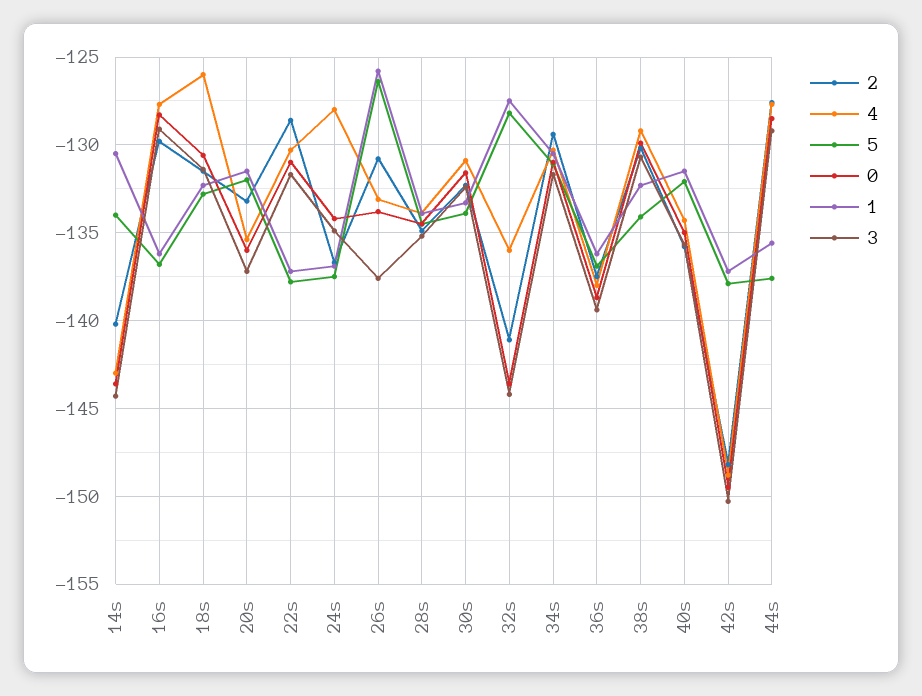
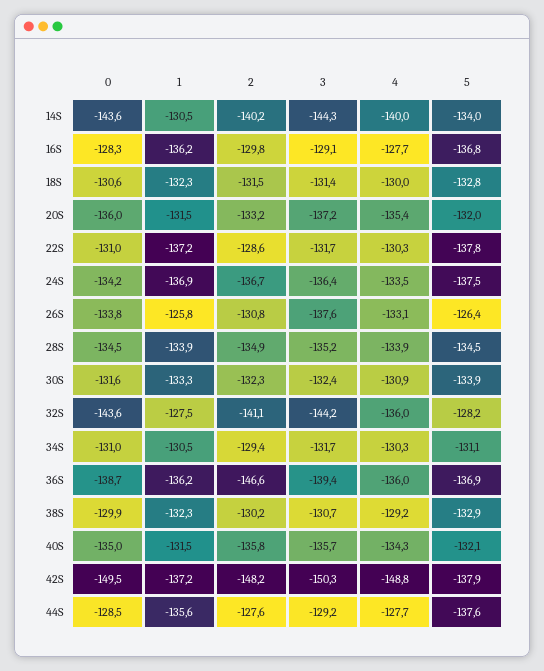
  {
    "2": {
      "14s": -140.2,
      "16s": -129.8,
      "18s": -131.5,
      "20s": -133.2,
      "22s": -128.6,
      "24s": -136.7,
      "26s": -130.8,
      "28s": -134.9,
      "30s": -132.3,
      "32s": -141.1,
      "34s": -129.4,
-     "36s": -137.5,
+     "36s": -146.6,
      "38s": -130.2,
      "40s": -135.8,
      "42s": -148.2,
      "44s": -127.6
    },
    "4": {
-     "14s": -143,
+     "14s": -140,
      "16s": -127.7,
-     "18s": -126,
+     "18s": -130,
      "20s": -135.4,
      "22s": -130.3,
-     "24s": -128,
+     "24s": -133.5,
      "26s": -133.1,
      "28s": -133.9,
      "30s": -130.9,
      "32s": -136,
      "34s": -130.3,
-     "36s": -138,
+     "36s": -136,
      "38s": -129.2,
      "40s": -134.3,
      "42s": -148.8,
      "44s": -127.7
    },
    "5": {
      "14s": -134,
      "16s": -136.8,
      "18s": -132.8,
      "20s": -132,
      "22s": -137.8,
      "24s": -137.5,
      "26s": -126.4,
      "28s": -134.5,
      "30s": -133.9,
      "32s": -128.2,
      "34s": -131.1,
      "36s": -136.9,
-     "38s": -134,
+     "38s": -132.9,
      "40s": -132.1,
      "42s": -137.9,
      "44s": -137.6
    },
    "0": {
      "14s": -143.6,
      "16s": -128.3,
      "18s": -130.6,
      "20s": -136,
      "22s": -131,
      "24s": -134.2,
      "26s": -133.8,
      "28s": -134.5,
      "30s": -131.6,
      "32s": -143.6,
      "34s": -131,
      "36s": -138.7,
      "38s": -129.9,
      "40s": -135,
      "42s": -149.5,
      "44s": -128.5
    },
    "1": {
      "14s": -130.5,
      "16s": -136.2,
      "18s": -132.3,
      "20s": -131.5,
      "22s": -137.2,
      "24s": -136.9,
      "26s": -125.8,
      "28s": -133.9,
      "30s": -133.3,
      "32s": -127.5,
      "34s": -130.5,
      "36s": -136.2,
      "38s": -132.3,
      "40s": -131.5,
      "42s": -137.2,
      "44s": -135.6
    },
    "3": {
      "14s": -144.3,
      "16s": -129.1,
      "18s": -131.4,
      "20s": -137.2,
      "22s": -131.7,
-     "24s": -135,
+     "24s": -136.4,
      "26s": -137.6,
      "28s": -135.2,
      "30s": -132.4,
      "32s": -144.2,
      "34s": -131.7,
      "36s": -139.4,
      "38s": -130.7,
      "40s": -135.7,
      "42s": -150.3,
      "44s": -129.2
    }
  }

